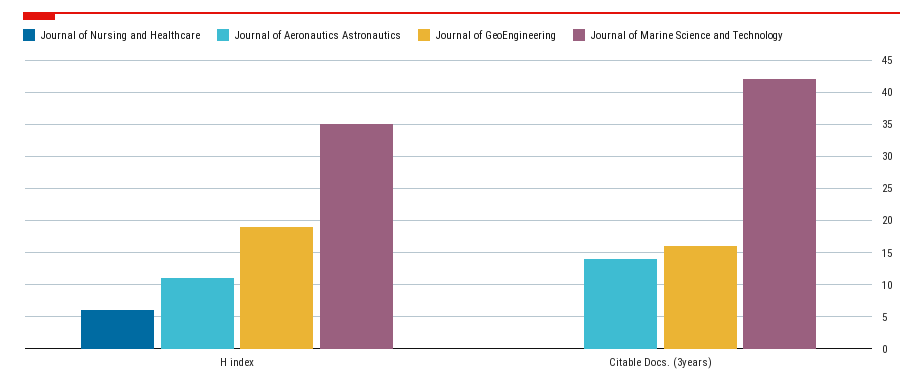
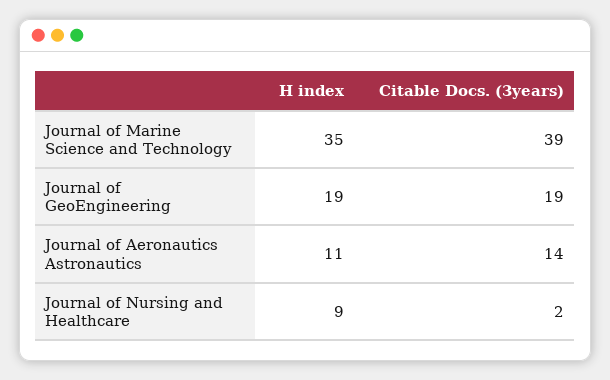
  {
    "Journal of Nursing and Healthcare": {
-     "H index": 6,
+     "H index": 9,
-     "Citable Docs. (3years)": 0
+     "Citable Docs. (3years)": 2
    },
    "Journal of Aeronautics Astronautics": {
      "H index": 11,
      "Citable Docs. (3years)": 14
    },
    "Journal of GeoEngineering": {
      "H index": 19,
-     "Citable Docs. (3years)": 16
+     "Citable Docs. (3years)": 19
    },
    "Journal of Marine Science and Technology": {
      "H index": 35,
-     "Citable Docs. (3years)": 42
+     "Citable Docs. (3years)": 39
    }
  }

